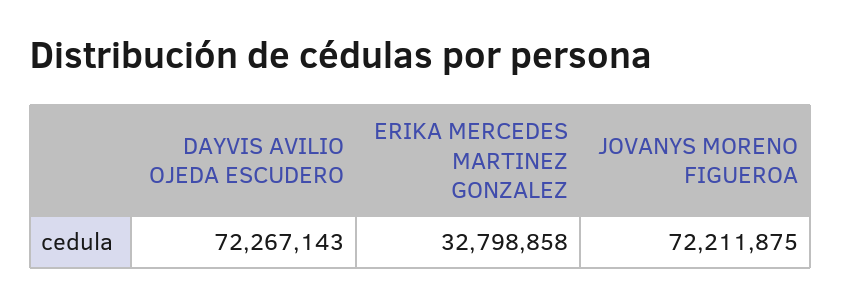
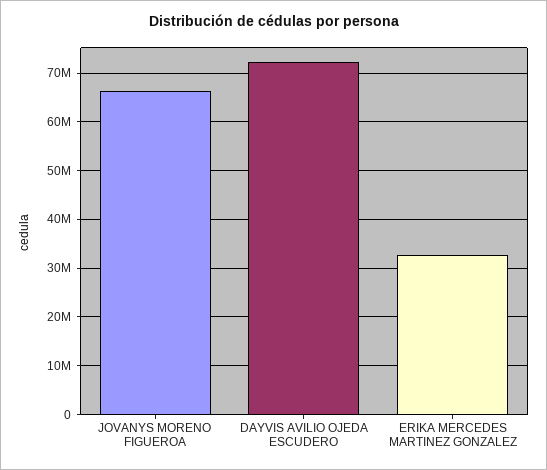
  {
    "DAYVIS AVILIO OJEDA ESCUDERO": 72267143,
    "ERIKA MERCEDES MARTINEZ GONZALEZ": 32798858,
-   "JOVANYS MORENO FIGUEROA": 72211875
+   "JOVANYS MORENO FIGUEROA": 66000000
  }

